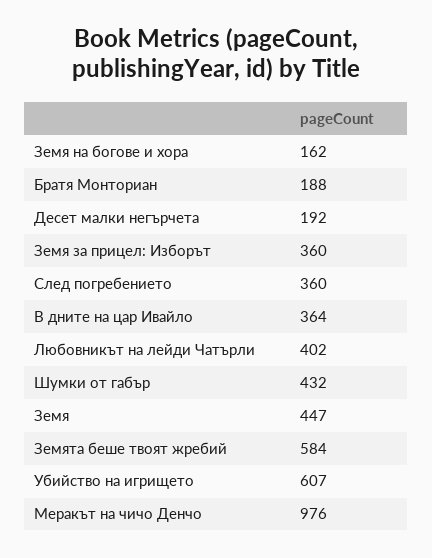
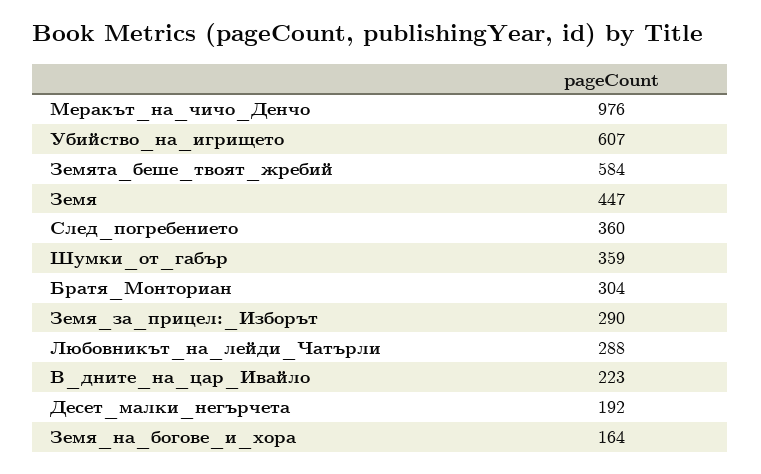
  {
-   "Земя на богове и хора": 162,
+   "Земя на богове и хора": 164,
-   "Братя Монториан": 188,
+   "Братя Монториан": 304,
    "Десет малки негърчета": 192,
-   "Земя за прицел: Изборът": 360,
+   "Земя за прицел: Изборът": 290,
    "След погребението": 360,
-   "В дните на цар Ивайло": 364,
+   "В дните на цар Ивайло": 223,
-   "Любовникът на лейди Чатърли": 402,
+   "Любовникът на лейди Чатърли": 288,
-   "Шумки от габър": 432,
+   "Шумки от габър": 359,
    "Земя": 447,
    "Земята беше твоят жребий": 584,
    "Убийство на игрището": 607,
    "Меракът на чичо Денчо": 976
  }

